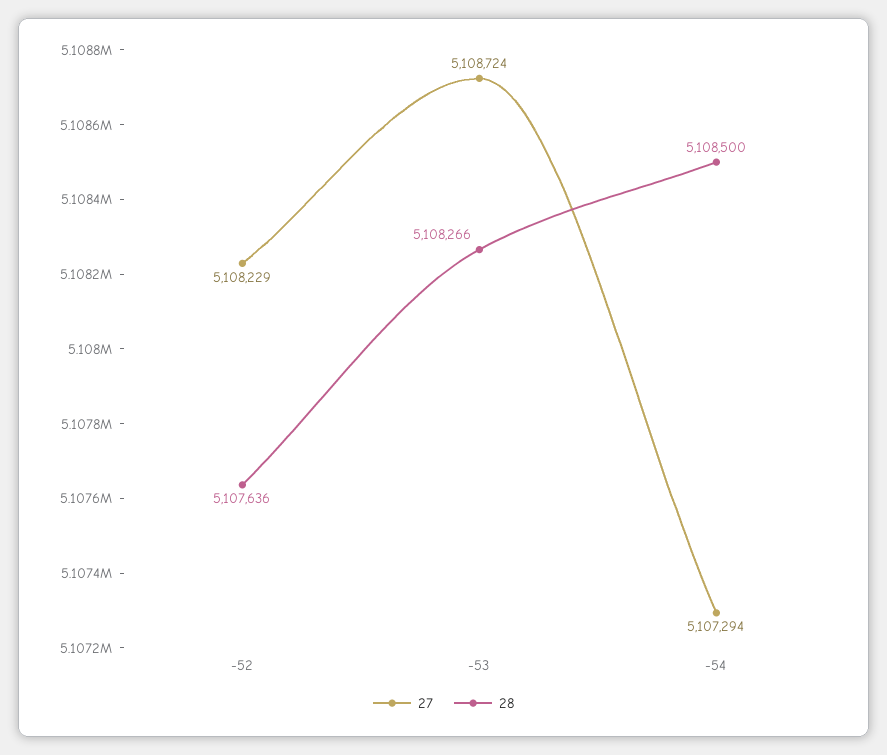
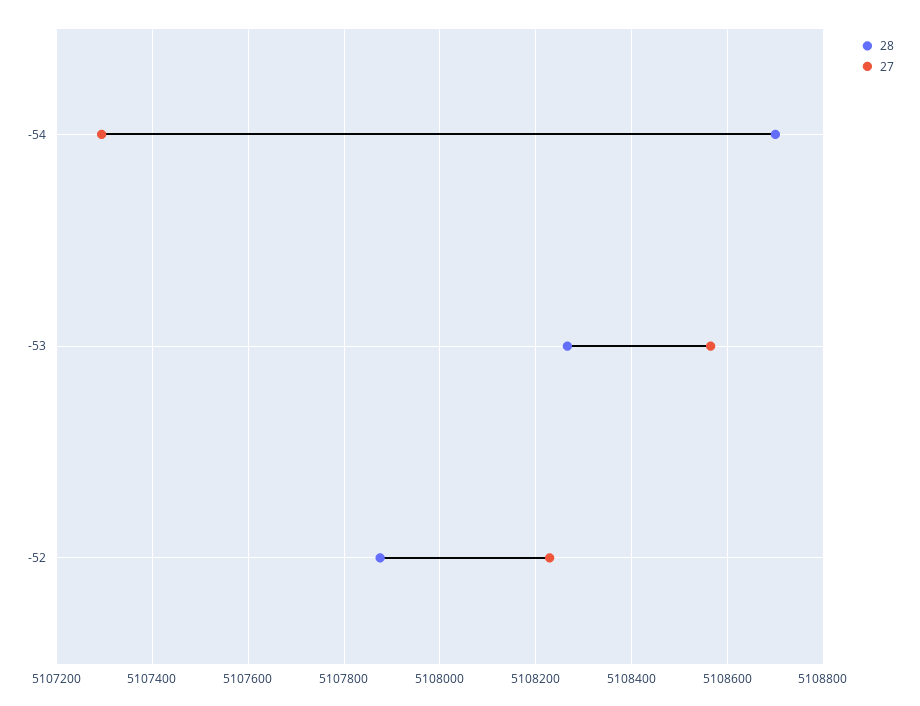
  {
    "27": {
      "-52": 5108229,
-     "-53": 5108724,
+     "-53": 5108560,
      "-54": 5107294
    },
    "28": {
-     "-52": 5107636,
+     "-52": 5107880,
      "-53": 5108266,
-     "-54": 5108500
+     "-54": 5108700
    }
  }

